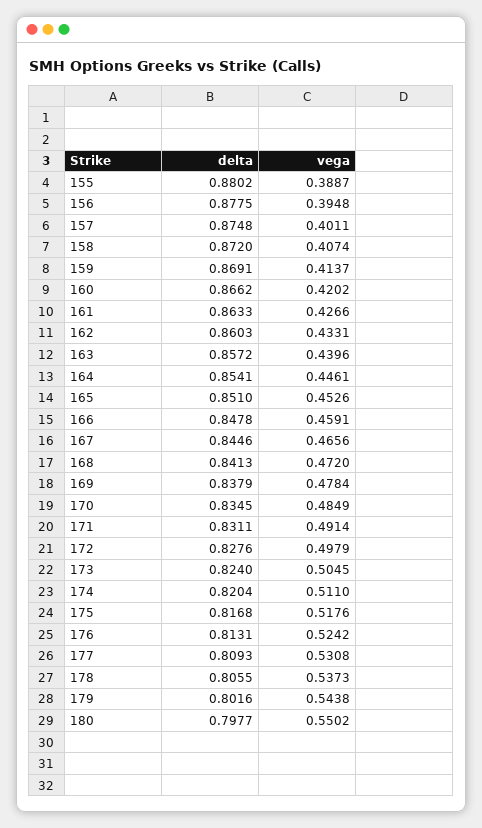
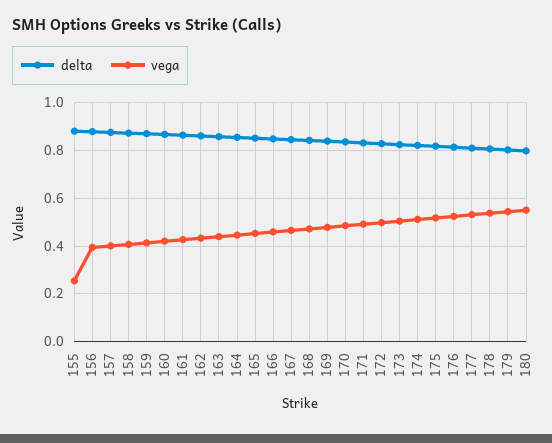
  {
    "delta": {
      "155": 0.8802,
      "156": 0.8775,
      "157": 0.8748,
      "158": 0.872,
      "159": 0.8691,
      "160": 0.8662,
      "161": 0.8633,
      "162": 0.8603,
      "163": 0.8572,
      "164": 0.8541,
      "165": 0.851,
      "166": 0.8478,
      "167": 0.8446,
      "168": 0.8413,
      "169": 0.8379,
      "170": 0.8345,
      "171": 0.8311,
      "172": 0.8276,
      "173": 0.824,
      "174": 0.8204,
      "175": 0.8168,
      "176": 0.8131,
      "177": 0.8093,
      "178": 0.8055,
      "179": 0.8016,
      "180": 0.7977
    },
    "vega": {
-     "155": 0.3887,
+     "155": 0.25,
      "156": 0.3948,
      "157": 0.4011,
      "158": 0.4074,
      "159": 0.4137,
      "160": 0.4202,
      "161": 0.4266,
      "162": 0.4331,
      "163": 0.4396,
      "164": 0.4461,
      "165": 0.4526,
      "166": 0.4591,
      "167": 0.4656,
      "168": 0.472,
      "169": 0.4784,
      "170": 0.4849,
      "171": 0.4914,
      "172": 0.4979,
      "173": 0.5045,
      "174": 0.511,
      "175": 0.5176,
      "176": 0.5242,
      "177": 0.5308,
      "178": 0.5373,
      "179": 0.5438,
      "180": 0.5502
    }
  }

